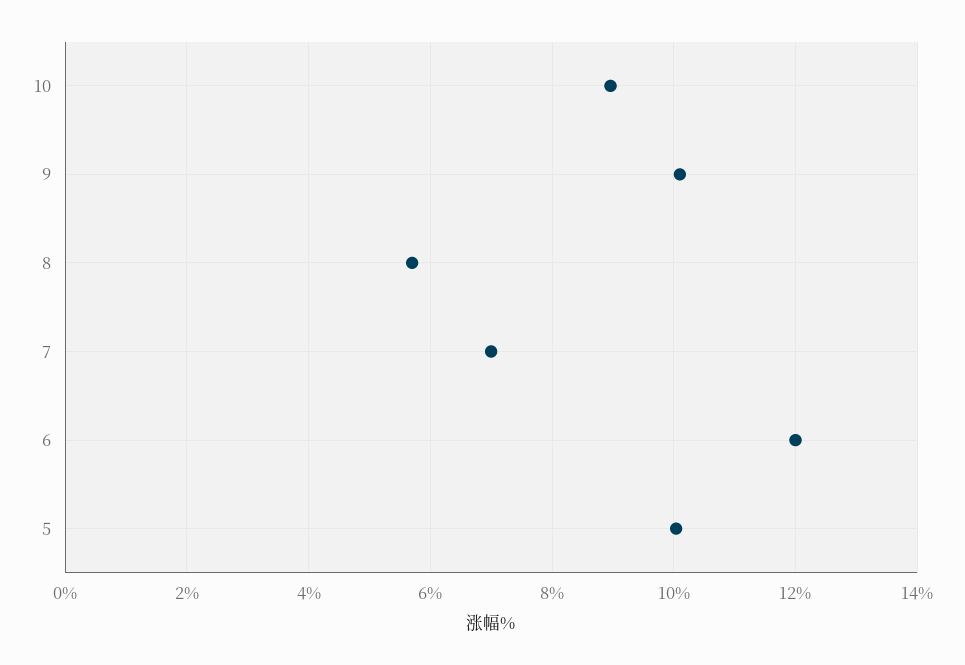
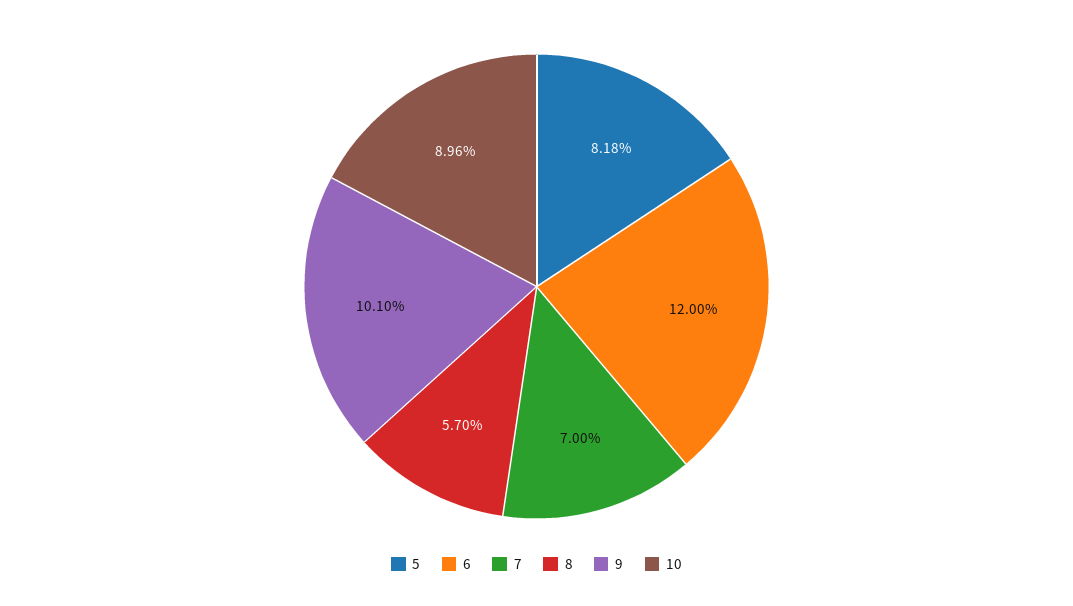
  {
    "10": 8.96,
    "9": 10.1,
    "8": 5.7,
    "7": 7,
    "6": 12,
-   "5": 10
+   "5": 8.18
  }

